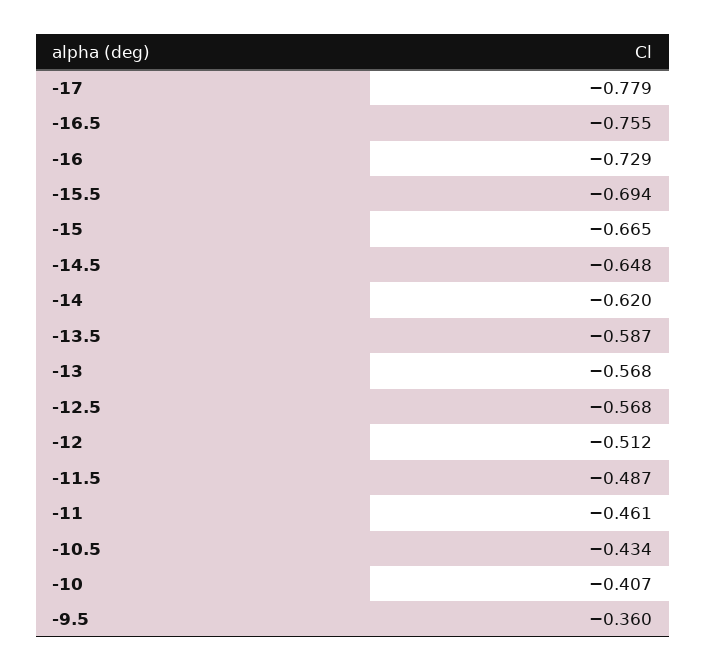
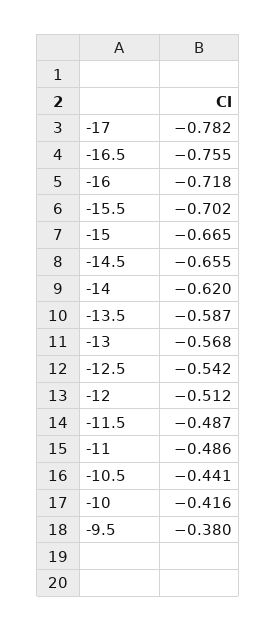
  {
-   "-17": -0.779,
+   "-17": -0.782,
    "-16.5": -0.755,
-   "-16": -0.729,
+   "-16": -0.718,
-   "-15.5": -0.694,
+   "-15.5": -0.702,
    "-15": -0.665,
-   "-14.5": -0.648,
+   "-14.5": -0.655,
    "-14": -0.62,
    "-13.5": -0.587,
    "-13": -0.568,
-   "-12.5": -0.568,
+   "-12.5": -0.542,
    "-12": -0.512,
    "-11.5": -0.487,
-   "-11": -0.461,
+   "-11": -0.486,
-   "-10.5": -0.434,
+   "-10.5": -0.441,
-   "-10": -0.407,
+   "-10": -0.416,
-   "-9.5": -0.36
+   "-9.5": -0.38
  }

